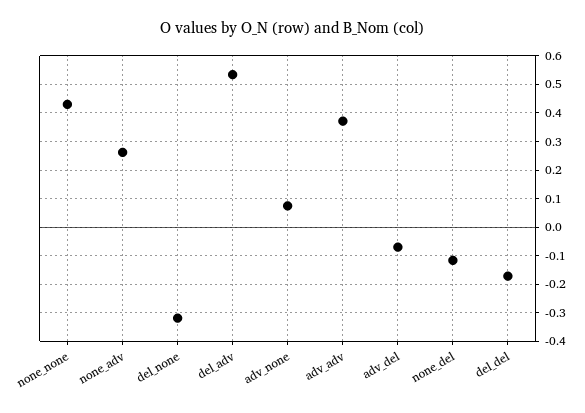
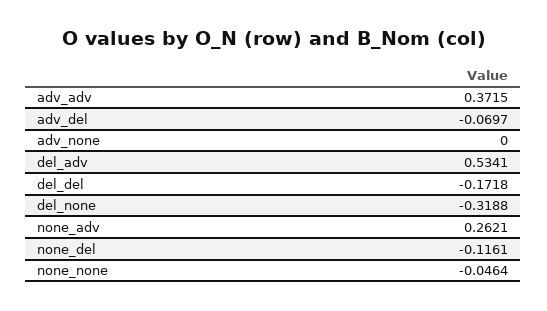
  {
-   "none_none": 0.425,
+   "none_none": -0.0464,
    "none_adv": 0.2621,
    "del_none": -0.3188,
    "del_adv": 0.5341,
-   "adv_none": 0.075,
+   "adv_none": 0,
    "adv_adv": 0.3715,
    "adv_del": -0.0697,
    "none_del": -0.1161,
    "del_del": -0.1718
  }

